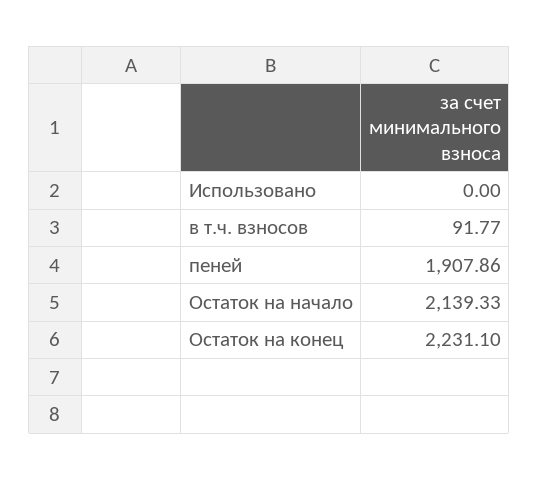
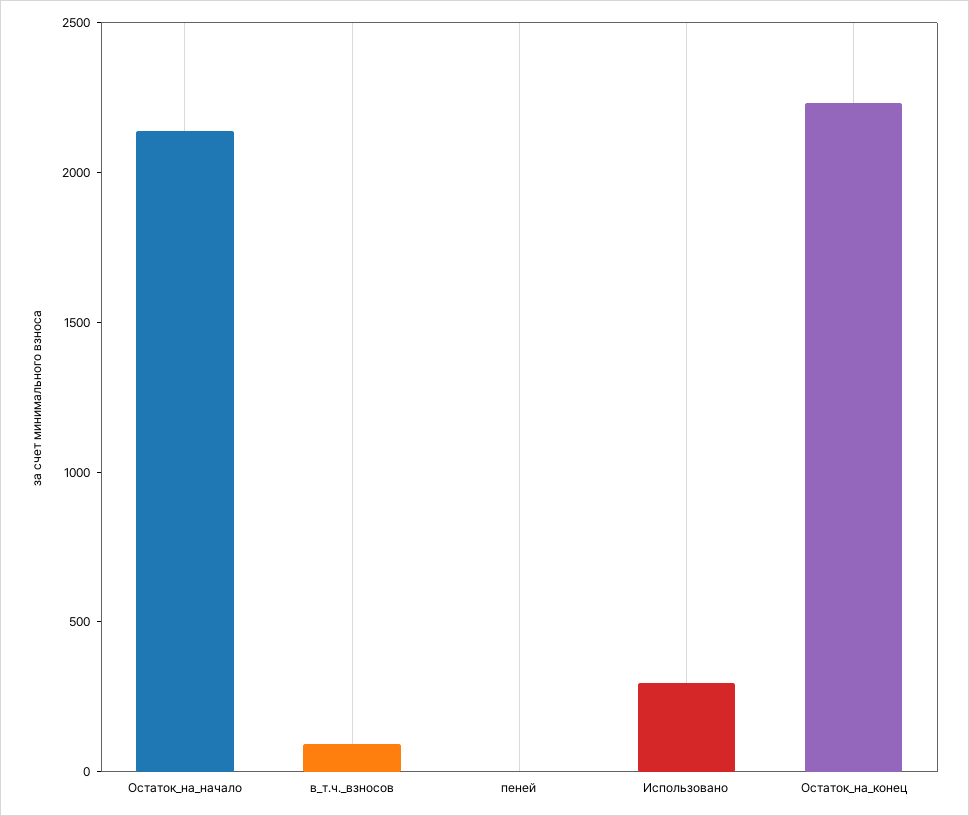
  {
-   "Использовано": 0,
+   "Использовано": 300,
    "в т.ч. взносов": 91.77,
-   "пеней": 1907.86,
+   "пеней": 0,
    "Остаток на начало": 2139.33,
    "Остаток на конец": 2231.1
  }

